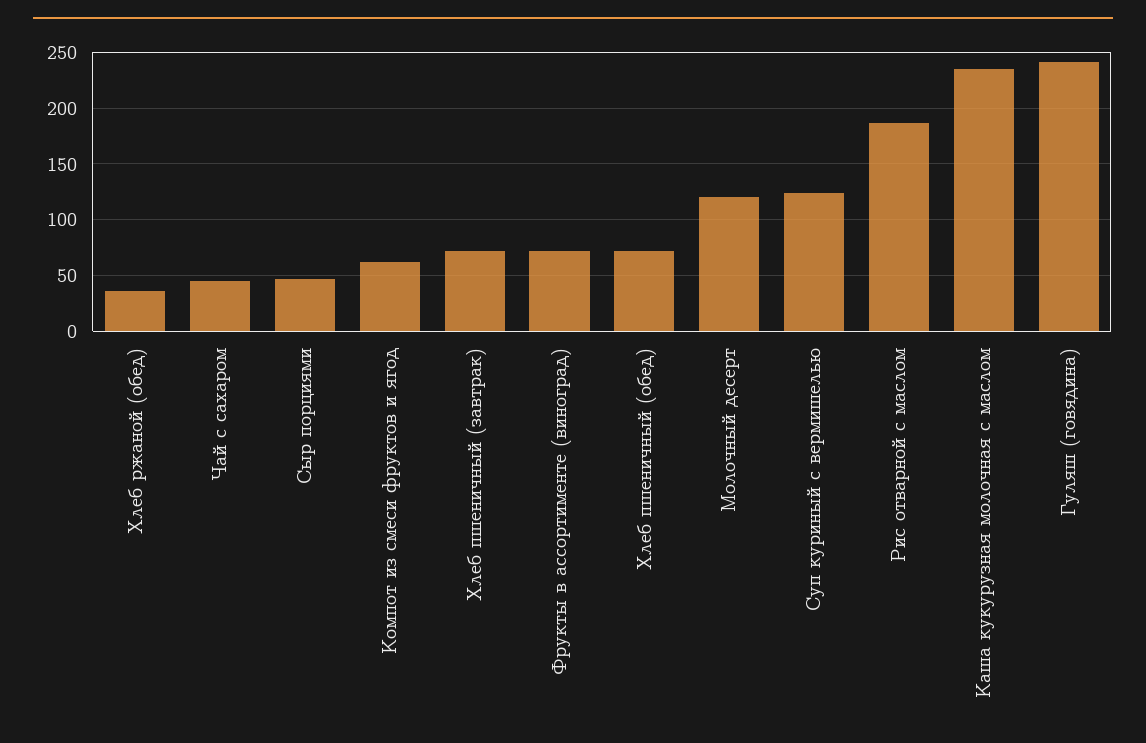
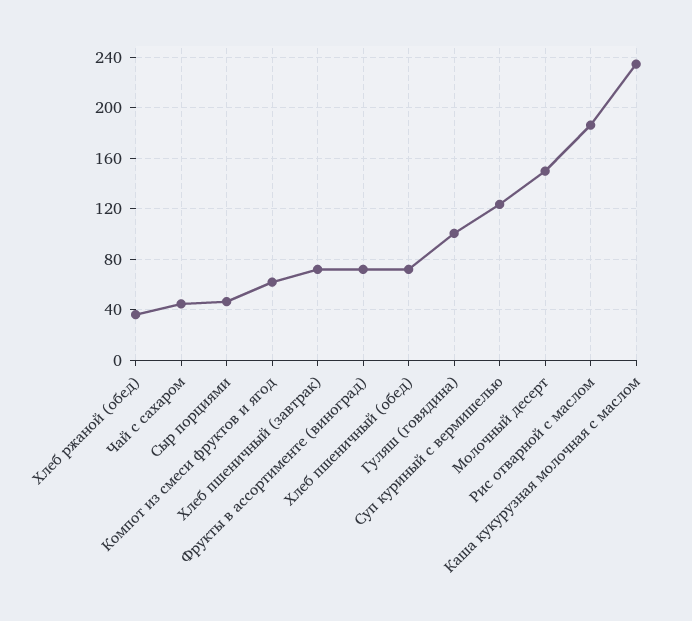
  {
    "Хлеб ржаной (обед)": 35,
    "Чай с сахаром": 45,
    "Сыр порциями": 45,
    "Компот из смеси фруктов и ягод": 60,
    "Хлеб пшеничный (завтрак)": 70,
    "Фрукты в ассортименте (виноград)": 70,
    "Хлеб пшеничный (обед)": 70,
-   "Молочный десерт": 120,
+   "Молочный десерт": 150,
    "Суп куриный с вермишелью": 125,
    "Рис отварной с маслом": 185,
    "Каша кукурузная молочная с маслом": 235,
-   "Гуляш (говядина)": 240
+   "Гуляш (говядина)": 100
  }

